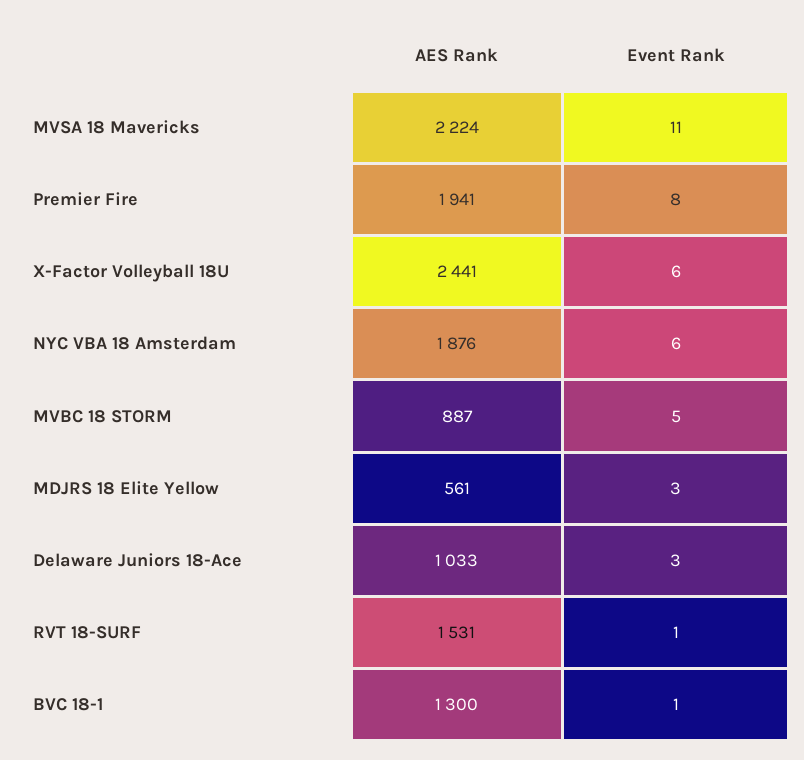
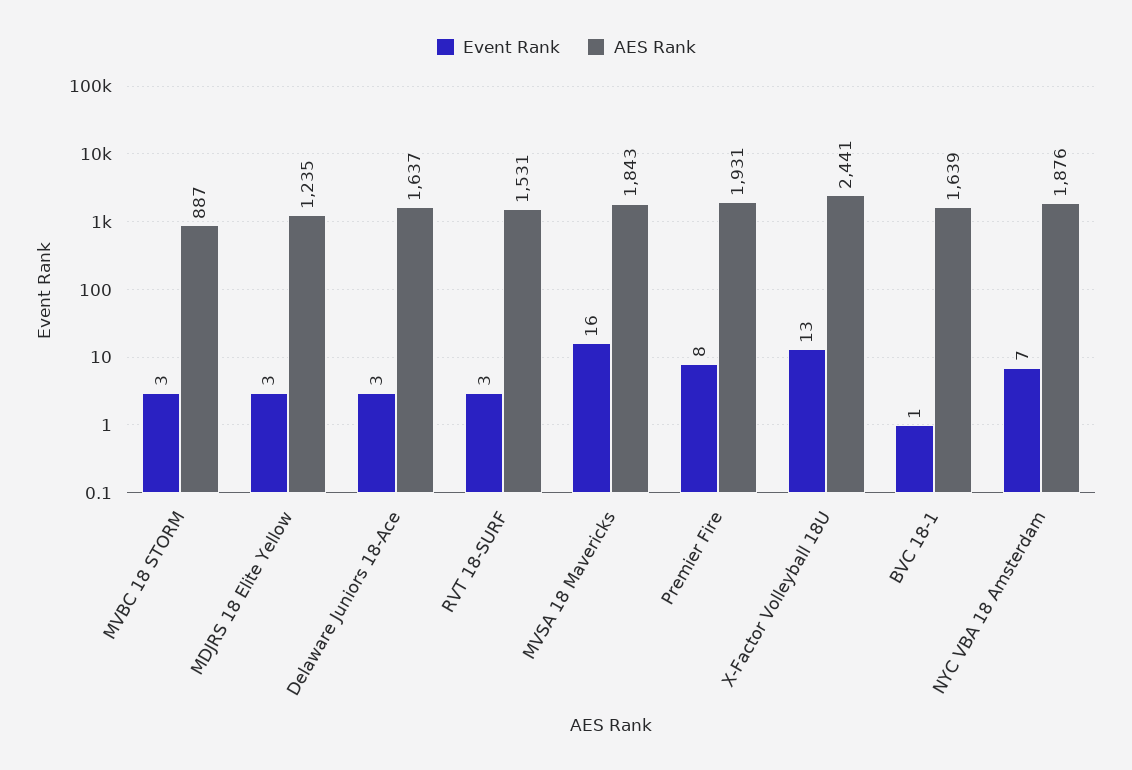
  {
    "AES Rank": {
-     "MVSA 18 Mavericks": 2224,
+     "MVSA 18 Mavericks": 1843,
-     "Premier Fire": 1941,
+     "Premier Fire": 1931,
      "X-Factor Volleyball 18U": 2441,
      "NYC VBA 18 Amsterdam": 1876,
      "MVBC 18 STORM": 887,
-     "MDJRS 18 Elite Yellow": 561,
+     "MDJRS 18 Elite Yellow": 1235,
-     "Delaware Juniors 18-Ace": 1033,
+     "Delaware Juniors 18-Ace": 1637,
      "RVT 18-SURF": 1531,
-     "BVC 18-1": 1300
+     "BVC 18-1": 1639
    },
    "Event Rank": {
-     "MVSA 18 Mavericks": 11,
+     "MVSA 18 Mavericks": 16,
      "Premier Fire": 8,
-     "X-Factor Volleyball 18U": 6,
+     "X-Factor Volleyball 18U": 13,
-     "NYC VBA 18 Amsterdam": 6,
+     "NYC VBA 18 Amsterdam": 7,
-     "MVBC 18 STORM": 5,
+     "MVBC 18 STORM": 3,
      "MDJRS 18 Elite Yellow": 3,
      "Delaware Juniors 18-Ace": 3,
-     "RVT 18-SURF": 1,
+     "RVT 18-SURF": 3,
      "BVC 18-1": 1
    }
  }

